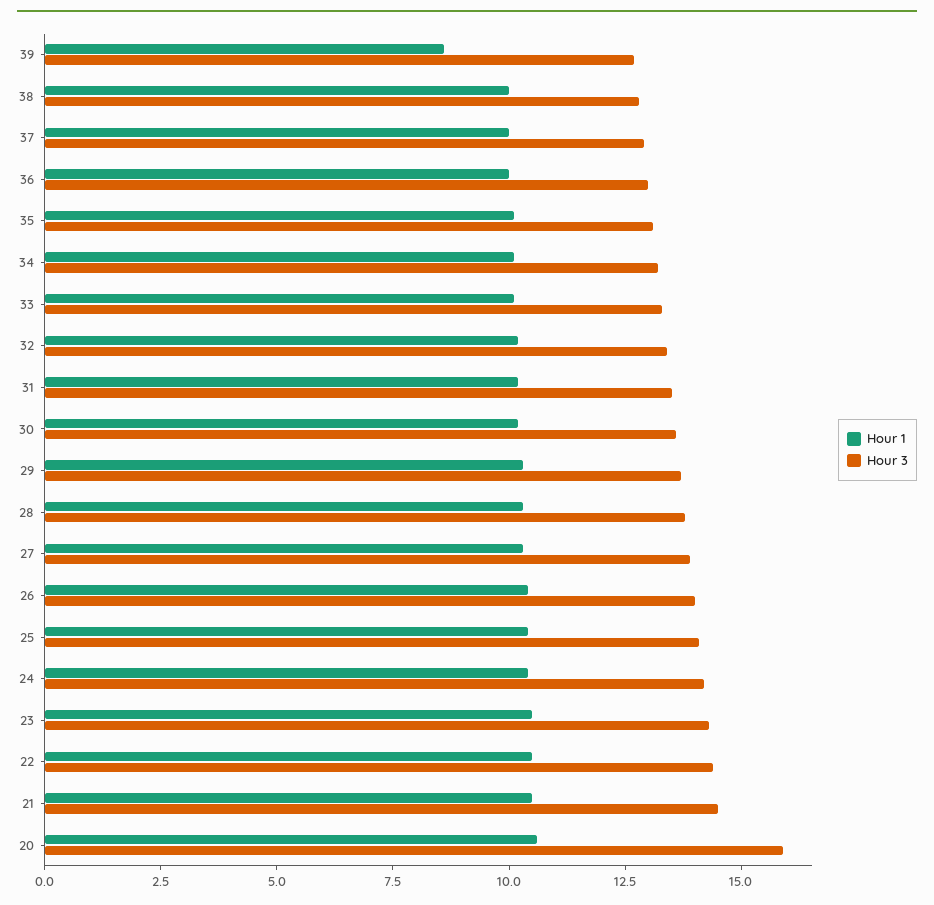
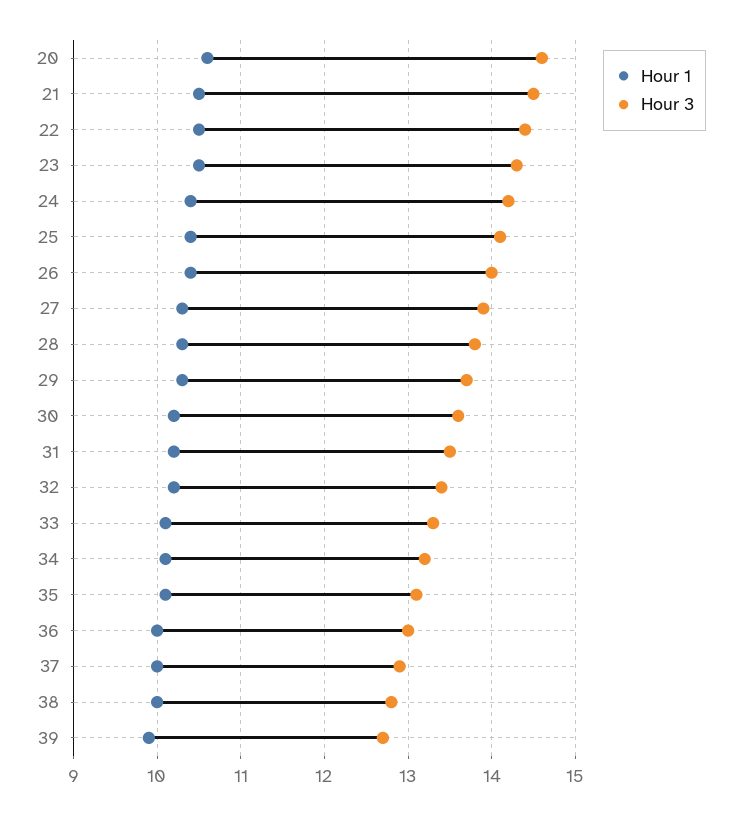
  {
    "Hour 1": {
-     "39": 8.5,
+     "39": 9.9,
      "38": 10,
      "37": 10,
      "36": 10,
      "35": 10.1,
      "34": 10.1,
      "33": 10.1,
      "32": 10.2,
      "31": 10.2,
      "30": 10.2,
      "29": 10.3,
      "28": 10.3,
      "27": 10.3,
      "26": 10.4,
      "25": 10.4,
      "24": 10.4,
      "23": 10.5,
      "22": 10.5,
      "21": 10.5,
      "20": 10.6
    },
    "Hour 3": {
      "39": 12.7,
      "38": 12.8,
      "37": 12.9,
      "36": 13,
      "35": 13.1,
      "34": 13.2,
      "33": 13.3,
      "32": 13.4,
      "31": 13.5,
      "30": 13.6,
      "29": 13.7,
      "28": 13.8,
      "27": 13.9,
      "26": 14,
      "25": 14.1,
      "24": 14.2,
      "23": 14.3,
      "22": 14.4,
      "21": 14.5,
-     "20": 16
+     "20": 14.6
    }
  }

